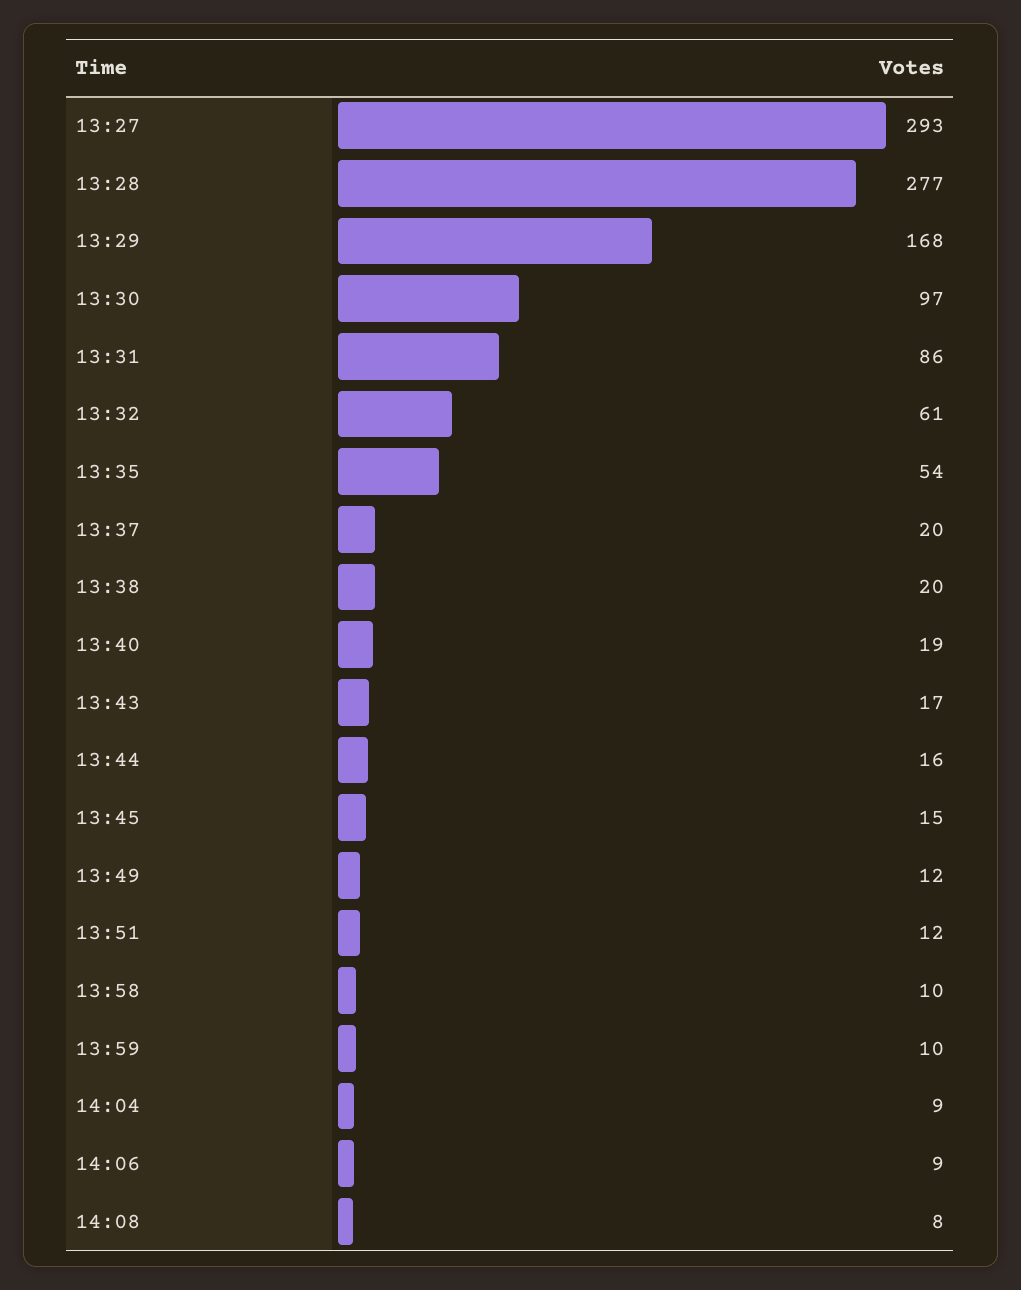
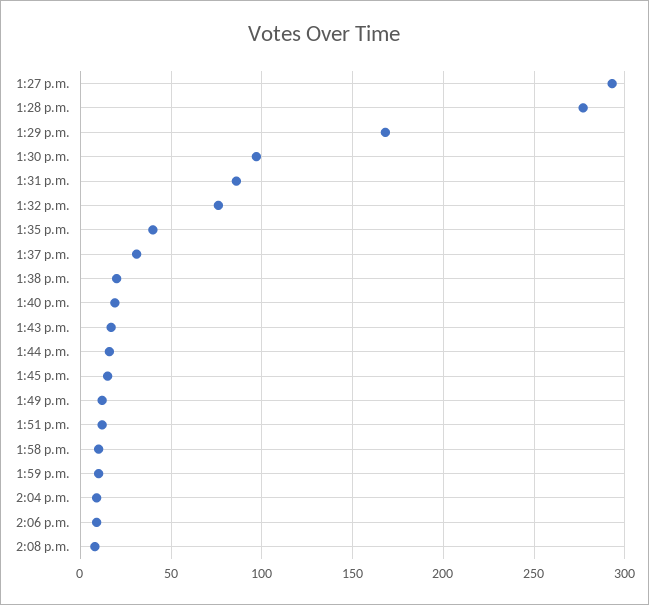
  {
    "13:27": 293,
    "13:28": 277,
    "13:29": 168,
    "13:30": 97,
    "13:31": 86,
-   "13:32": 61,
+   "13:32": 75,
-   "13:35": 54,
+   "13:35": 40,
-   "13:37": 20,
+   "13:37": 30,
    "13:38": 20,
    "13:40": 19,
    "13:43": 17,
    "13:44": 16,
    "13:45": 15,
    "13:49": 12,
    "13:51": 12,
    "13:58": 10,
    "13:59": 10,
    "14:04": 9,
    "14:06": 9,
    "14:08": 8
  }

